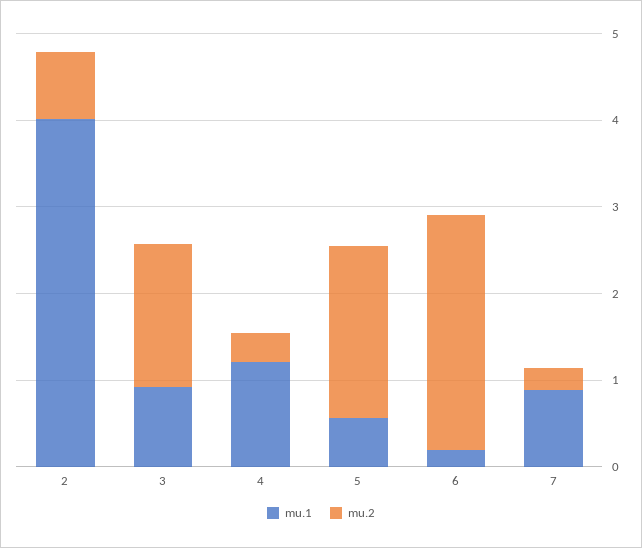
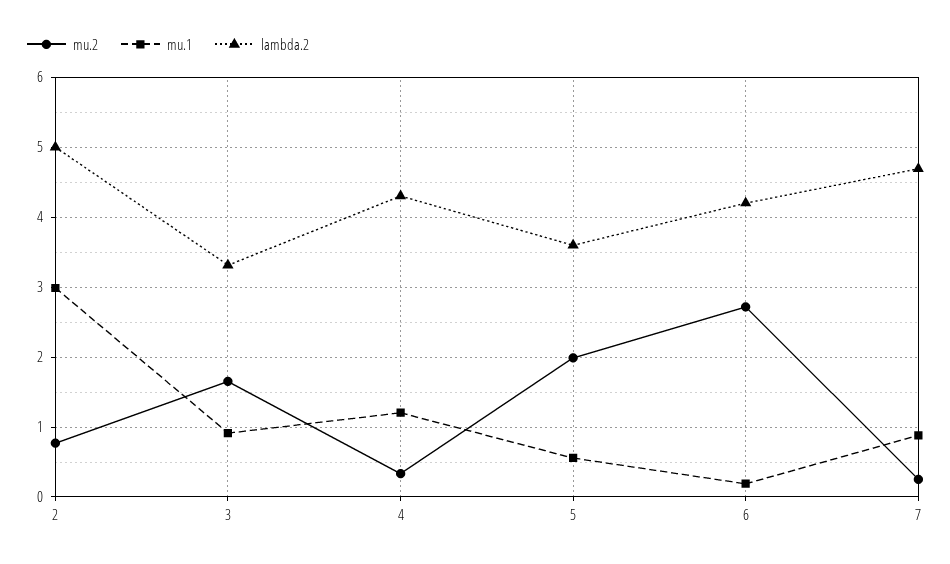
  {
    "mu.1": {
-     "2": 4,
+     "2": 3,
      "3": 0.9,
      "4": 1.2,
      "5": 0.6,
      "6": 0.2,
      "7": 0.9
    },
    "mu.2": {
      "2": 0.8,
      "3": 1.7,
      "4": 0.3,
      "5": 2,
      "6": 2.7,
      "7": 0.3
-   }
+   },
+   "lambda.2": {
+     "2": 5,
+     "3": 3.3,
+     "4": 4.3,
+     "5": 3.6,
+     "6": 4.2,
+     "7": 4.7
+   }
  }

